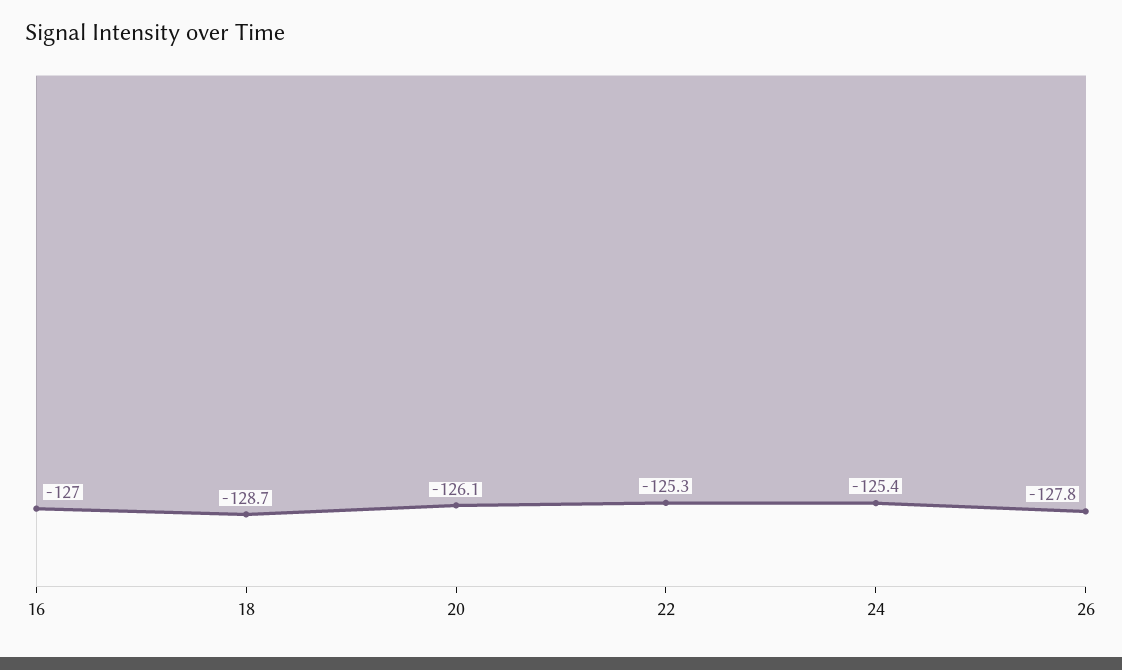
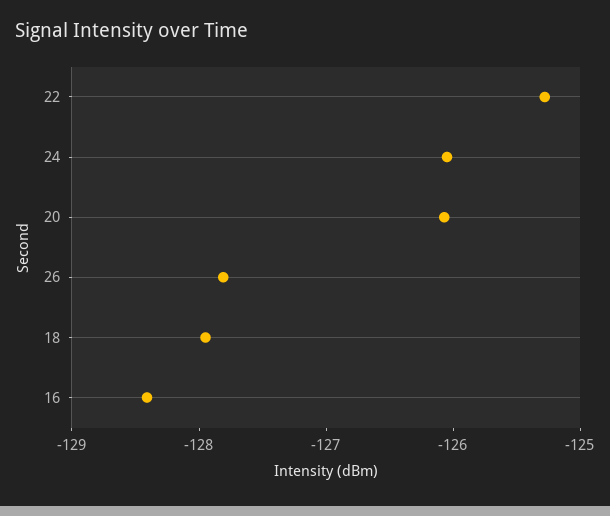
  {
-   "16": -127,
+   "16": -128.4,
-   "18": -128.7,
+   "18": -128,
    "20": -126.1,
    "22": -125.3,
-   "24": -125.4,
+   "24": -126,
    "26": -127.8
  }

